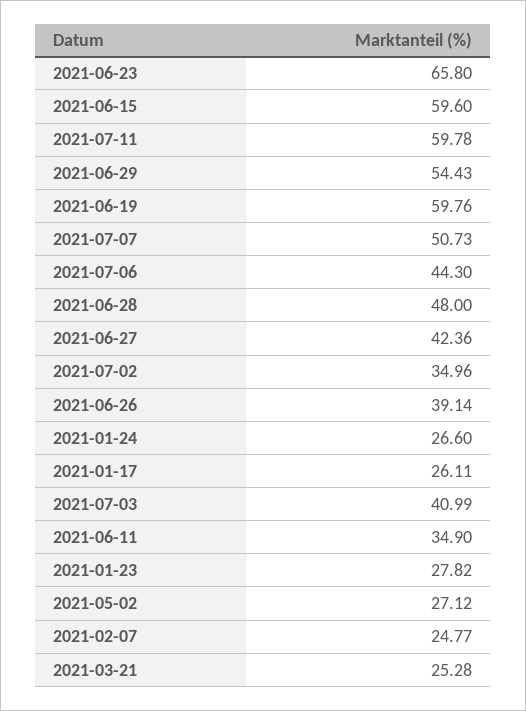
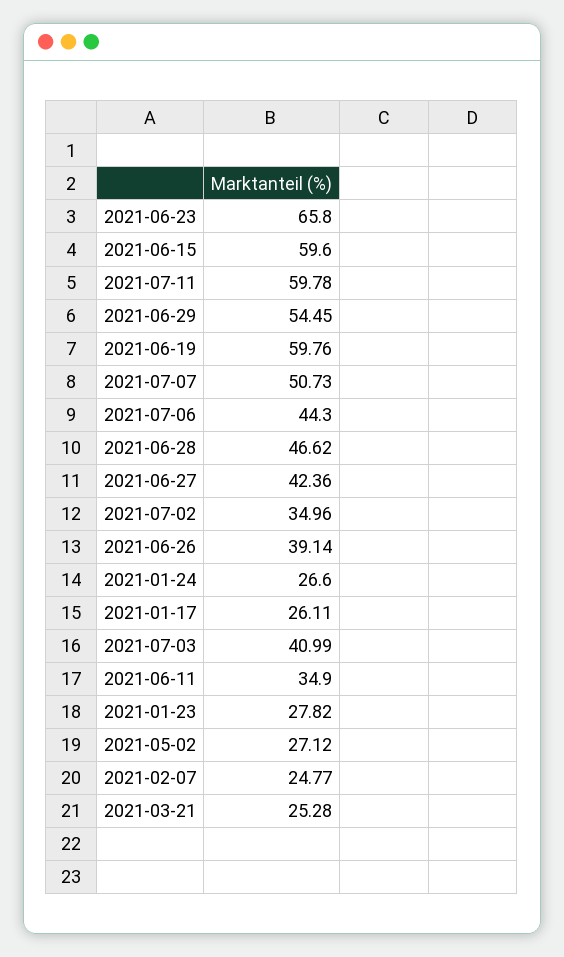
  {
    "2021-06-23": 65.8,
    "2021-06-15": 59.6,
    "2021-07-11": 59.78,
-   "2021-06-29": 54.43,
+   "2021-06-29": 54.45,
    "2021-06-19": 59.76,
    "2021-07-07": 50.73,
    "2021-07-06": 44.3,
-   "2021-06-28": 48,
+   "2021-06-28": 46.62,
    "2021-06-27": 42.36,
    "2021-07-02": 34.96,
    "2021-06-26": 39.14,
    "2021-01-24": 26.6,
    "2021-01-17": 26.11,
    "2021-07-03": 40.99,
    "2021-06-11": 34.9,
    "2021-01-23": 27.82,
    "2021-05-02": 27.12,
    "2021-02-07": 24.77,
    "2021-03-21": 25.28
  }

